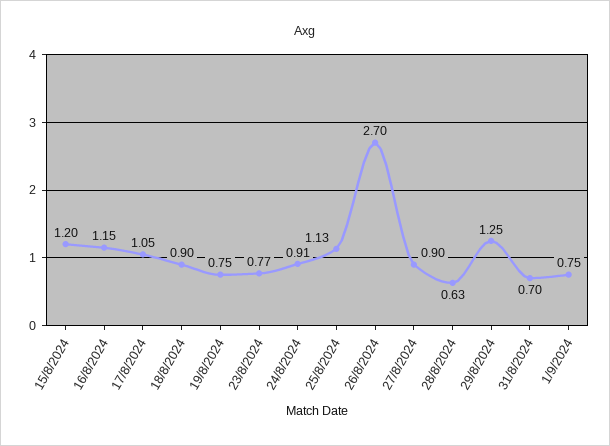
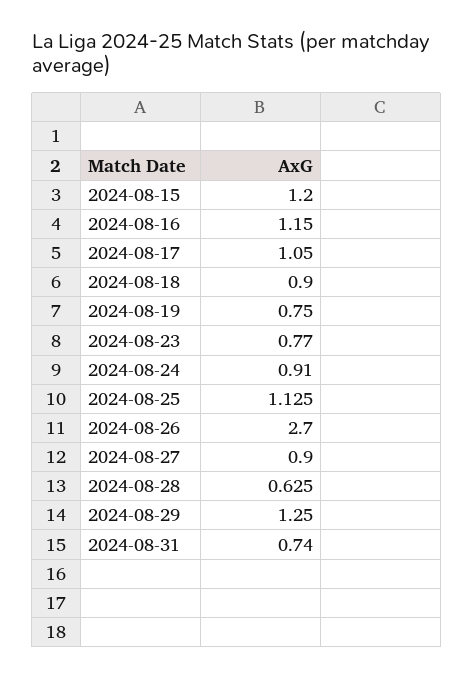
  {
    "15/8/2024": 1.2,
    "16/8/2024": 1.15,
    "17/8/2024": 1.05,
    "18/8/2024": 0.9,
    "19/8/2024": 0.75,
    "23/8/2024": 0.77,
    "24/8/2024": 0.91,
    "25/8/2024": 1.125,
    "26/8/2024": 2.7,
    "27/8/2024": 0.9,
    "28/8/2024": 0.625,
    "29/8/2024": 1.25,
-   "31/8/2024": 0.7,
+   "31/8/2024": 0.74
-   "1/9/2024": 0.75
  }

